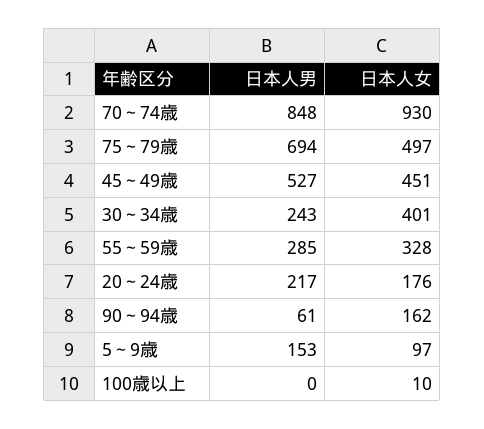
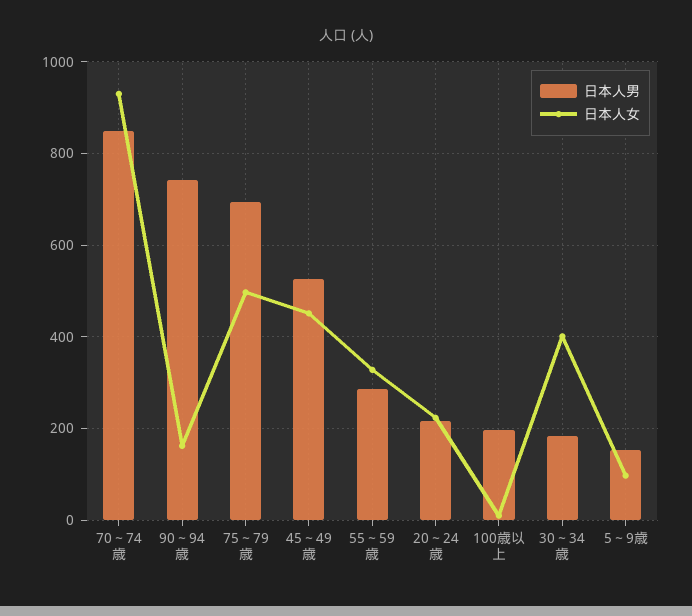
  {
    "日本人男": {
      "70～74歳": 848,
      "75～79歳": 694,
      "45～49歳": 527,
-     "30～34歳": 243,
+     "30～34歳": 180,
      "55～59歳": 285,
      "20～24歳": 217,
-     "90～94歳": 61,
+     "90～94歳": 740,
      "5～9歳": 153,
-     "100歳以上": 0
+     "100歳以上": 200
    },
    "日本人女": {
      "70～74歳": 930,
      "75～79歳": 497,
      "45～49歳": 451,
      "30～34歳": 401,
      "55～59歳": 328,
-     "20～24歳": 176,
+     "20～24歳": 220,
      "90～94歳": 162,
      "5～9歳": 97,
      "100歳以上": 10
    }
  }

